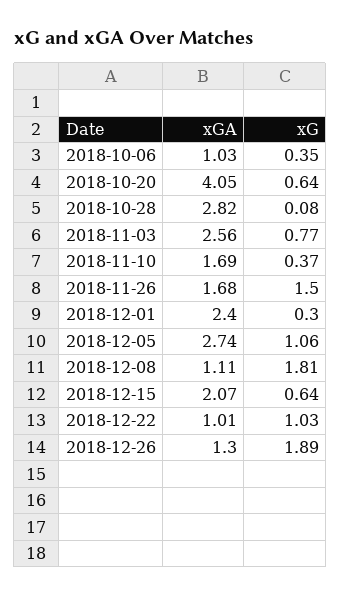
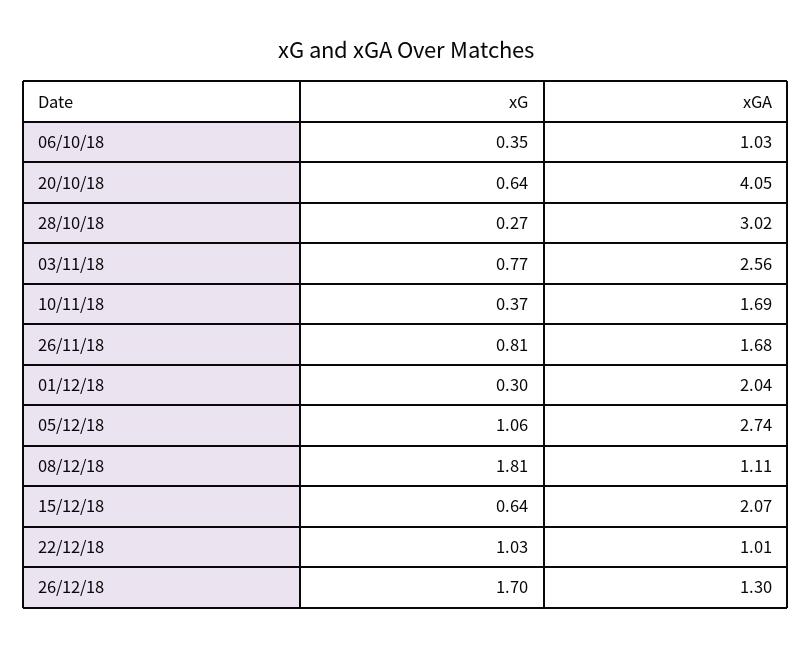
  {
    "xGA": {
      "2018-10-06": 1.03,
      "2018-10-20": 4.05,
-     "2018-10-28": 2.82,
+     "2018-10-28": 3.02,
      "2018-11-03": 2.56,
      "2018-11-10": 1.69,
      "2018-11-26": 1.68,
-     "2018-12-01": 2.4,
+     "2018-12-01": 2.04,
      "2018-12-05": 2.74,
      "2018-12-08": 1.11,
      "2018-12-15": 2.07,
      "2018-12-22": 1.01,
      "2018-12-26": 1.3
    },
    "xG": {
      "2018-10-06": 0.35,
      "2018-10-20": 0.64,
-     "2018-10-28": 0.08,
+     "2018-10-28": 0.27,
      "2018-11-03": 0.77,
      "2018-11-10": 0.37,
-     "2018-11-26": 1.5,
+     "2018-11-26": 0.81,
      "2018-12-01": 0.3,
      "2018-12-05": 1.06,
      "2018-12-08": 1.81,
      "2018-12-15": 0.64,
      "2018-12-22": 1.03,
-     "2018-12-26": 1.89
+     "2018-12-26": 1.7
    }
  }

